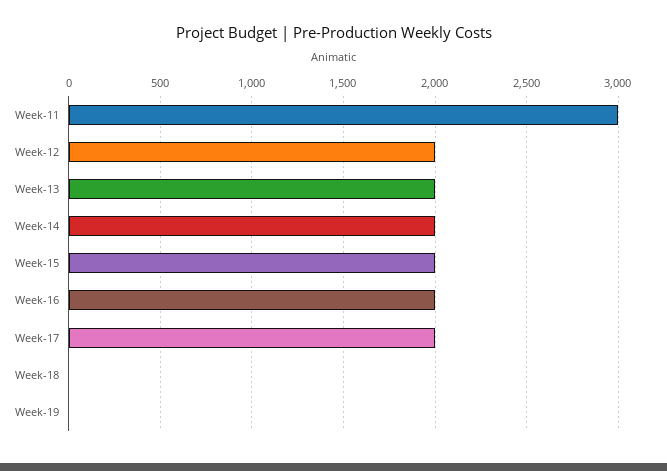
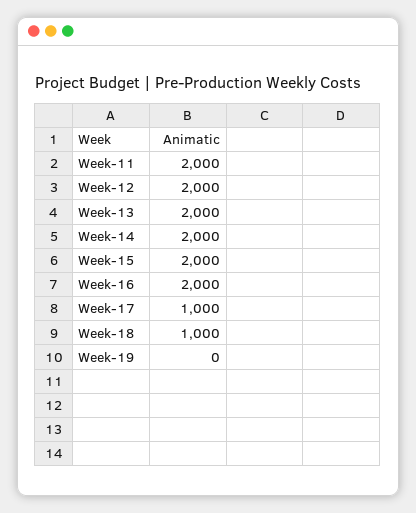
  {
-   "Week-11": 3000,
+   "Week-11": 2000,
    "Week-12": 2000,
    "Week-13": 2000,
    "Week-14": 2000,
    "Week-15": 2000,
    "Week-16": 2000,
-   "Week-17": 2000,
+   "Week-17": 1000,
-   "Week-18": 0,
+   "Week-18": 1000,
    "Week-19": 0
  }

